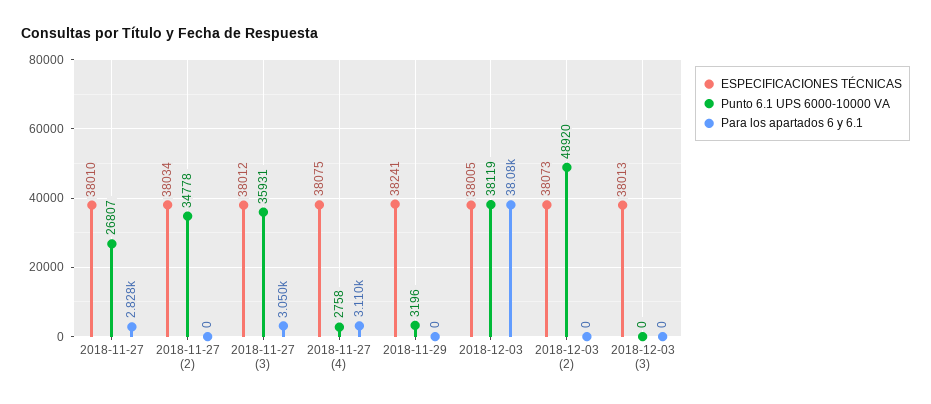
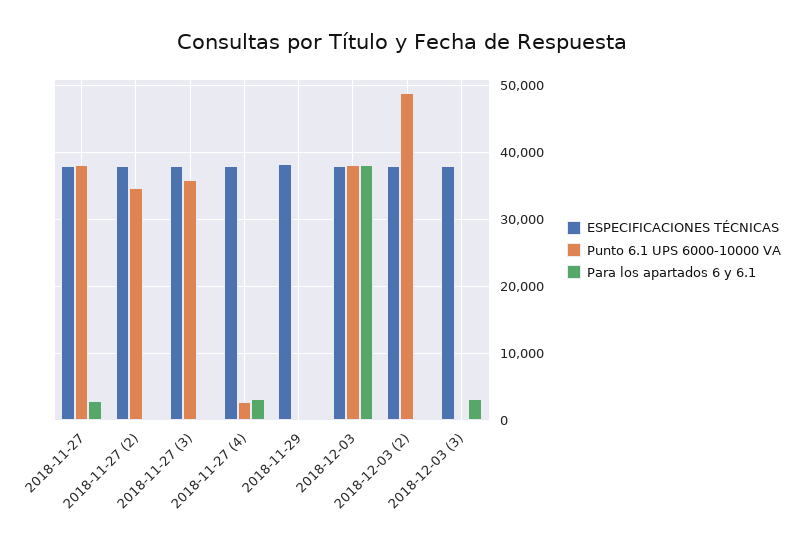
  {
    "ESPECIFICACIONES TÉCNICAS": {
      "2018-11-27": 38010,
      "2018-11-27 (2)": 38034,
      "2018-11-27 (3)": 38012,
      "2018-11-27 (4)": 38075,
      "2018-11-29": 38241,
      "2018-12-03": 38005,
      "2018-12-03 (2)": 38073,
      "2018-12-03 (3)": 38013
    },
    "Punto 6.1 UPS 6000-10000 VA": {
-     "2018-11-27": 26807,
+     "2018-11-27": 38000,
      "2018-11-27 (2)": 34778,
      "2018-11-27 (3)": 35931,
      "2018-11-27 (4)": 2758,
-     "2018-11-29": 3196,
+     "2018-11-29": 0,
      "2018-12-03": 38119,
      "2018-12-03 (2)": 48920,
      "2018-12-03 (3)": 0
    },
    "Para los apartados 6 y 6.1": {
      "2018-11-27": 2828,
      "2018-11-27 (2)": 0,
-     "2018-11-27 (3)": 3050,
+     "2018-11-27 (3)": 0,
      "2018-11-27 (4)": 3110,
      "2018-11-29": 0,
      "2018-12-03": 38080,
      "2018-12-03 (2)": 0,
-     "2018-12-03 (3)": 0
+     "2018-12-03 (3)": 3000
    }
  }

